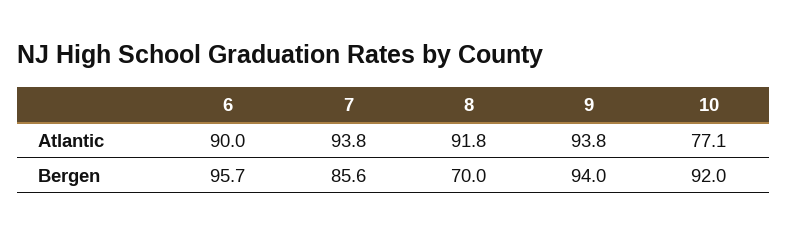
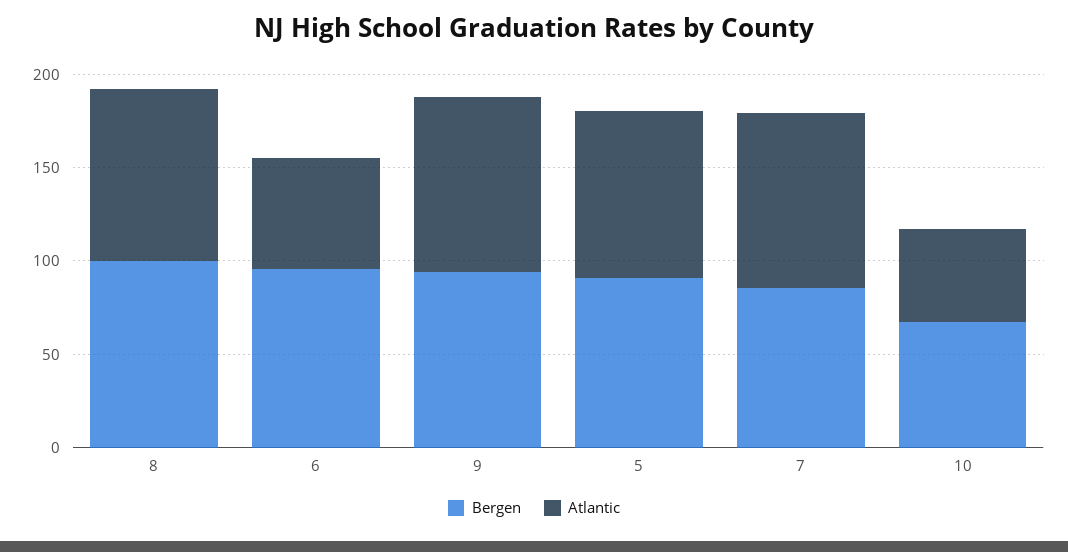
  {
    "Atlantic": {
-     "6": 90,
+     "6": 60,
      "7": 93.8,
      "8": 91.8,
      "9": 93.8,
-     "10": 77.1
+     "10": 50,
+     "5": 90
    },
    "Bergen": {
      "6": 95.7,
      "7": 85.6,
-     "8": 70,
+     "8": 100,
      "9": 94,
-     "10": 92
+     "10": 70,
+     "5": 90
    }
  }

